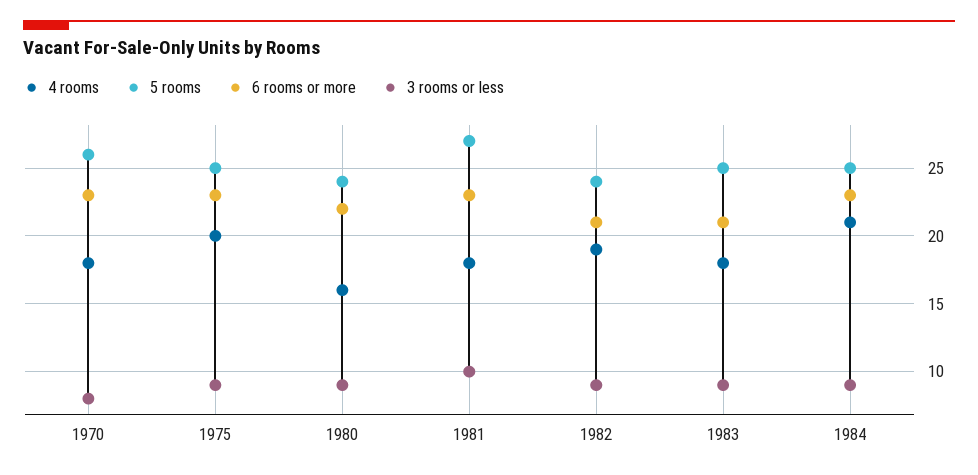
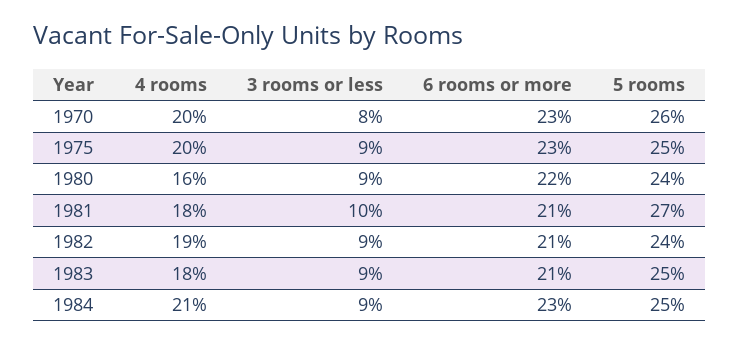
  {
    "4 rooms": {
-     "1970": 18,
+     "1970": 20,
      "1975": 20,
      "1980": 16,
      "1981": 18,
      "1982": 19,
      "1983": 18,
      "1984": 21
    },
    "5 rooms": {
      "1970": 26,
      "1975": 25,
      "1980": 24,
      "1981": 27,
      "1982": 24,
      "1983": 25,
      "1984": 25
    },
    "6 rooms or more": {
      "1970": 23,
      "1975": 23,
      "1980": 22,
-     "1981": 23,
+     "1981": 21,
      "1982": 21,
      "1983": 21,
      "1984": 23
    },
    "3 rooms or less": {
      "1970": 8,
      "1975": 9,
      "1980": 9,
      "1981": 10,
      "1982": 9,
      "1983": 9,
      "1984": 9
    }
  }

